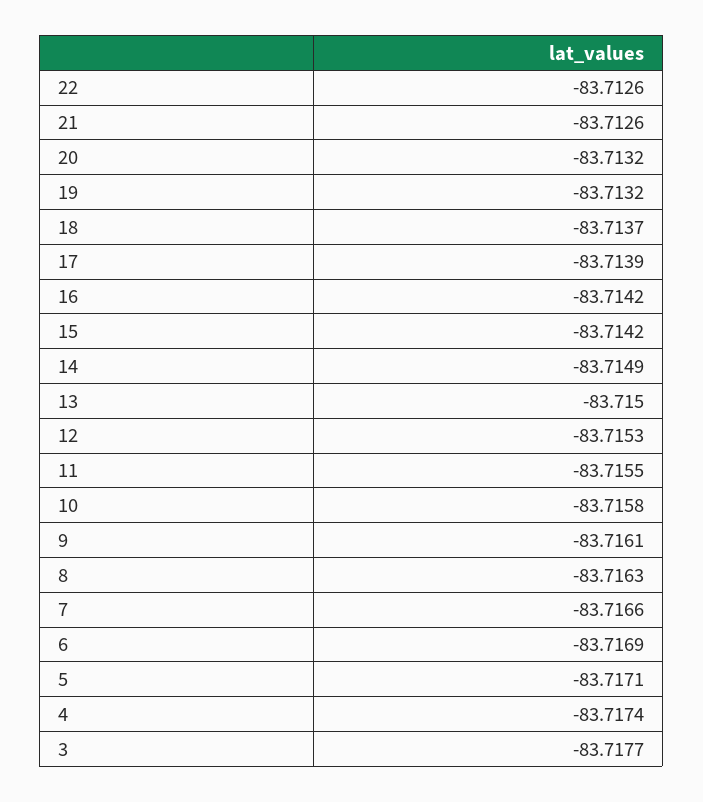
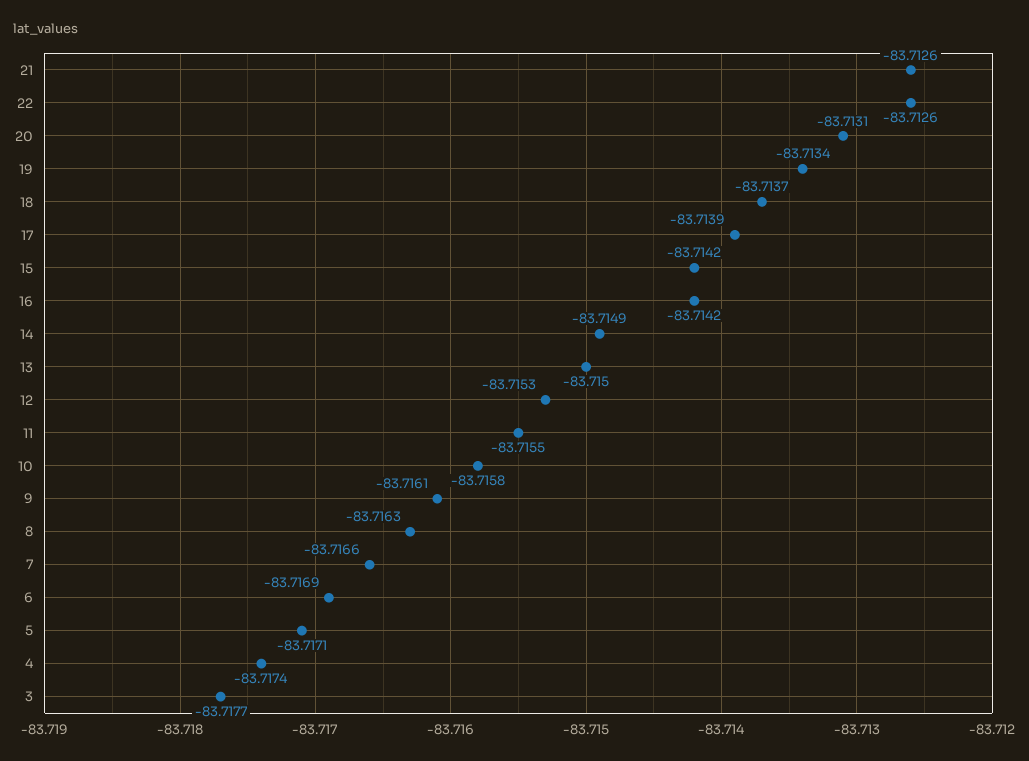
  {
    "22": -83.7126,
    "21": -83.7126,
-   "20": -83.7132,
+   "20": -83.7131,
-   "19": -83.7132,
+   "19": -83.7134,
    "18": -83.7137,
    "17": -83.7139,
    "16": -83.7142,
    "15": -83.7142,
    "14": -83.7149,
    "13": -83.715,
    "12": -83.7153,
    "11": -83.7155,
    "10": -83.7158,
    "9": -83.7161,
    "8": -83.7163,
    "7": -83.7166,
    "6": -83.7169,
    "5": -83.7171,
    "4": -83.7174,
    "3": -83.7177
  }

